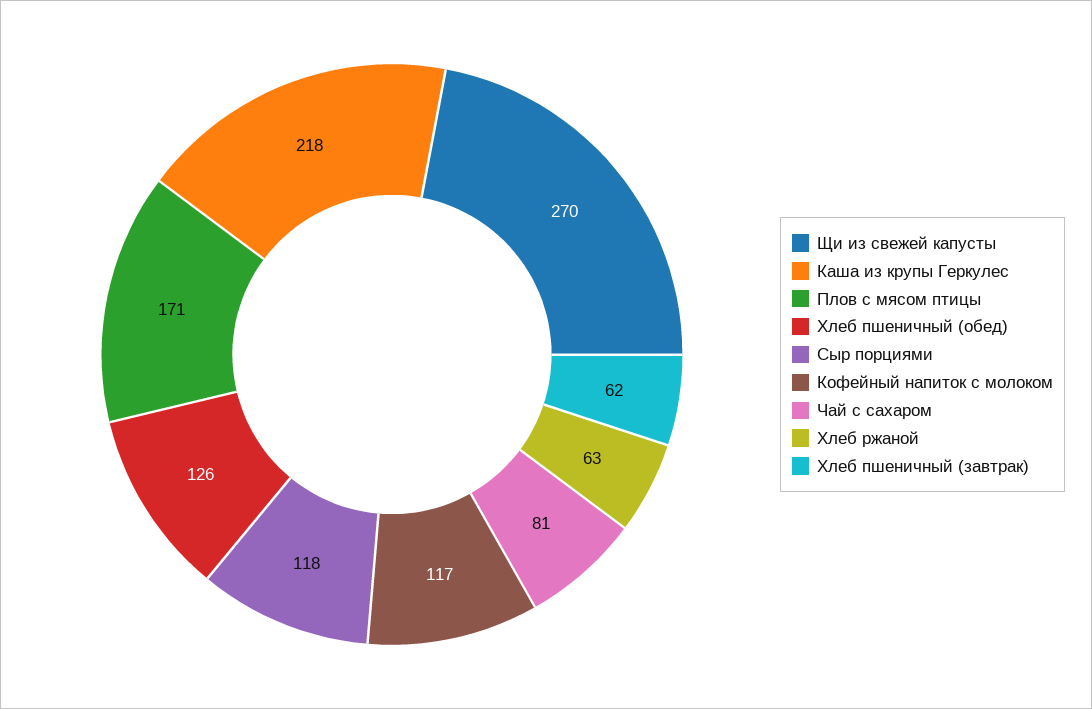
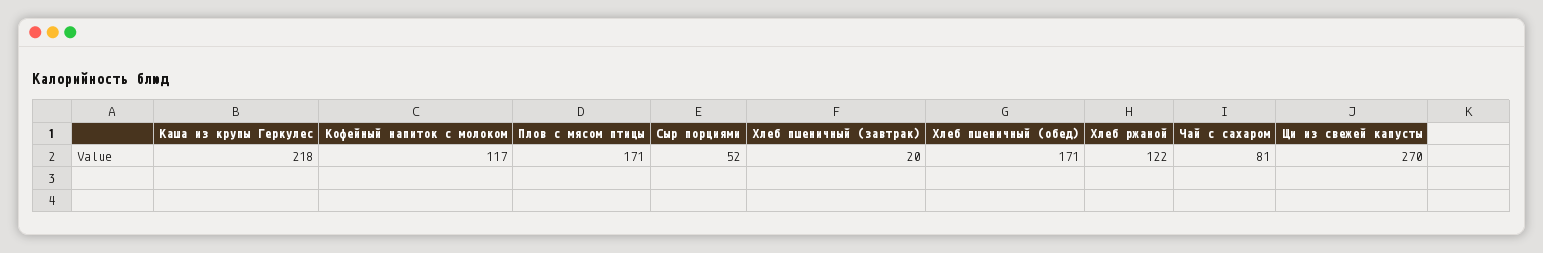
  {
    "Щи из свежей капусты": 270,
    "Каша из крупы Геркулес": 218,
    "Плов с мясом птицы": 171,
-   "Хлеб пшеничный (обед)": 126,
+   "Хлеб пшеничный (обед)": 171,
-   "Сыр порциями": 118,
+   "Сыр порциями": 52,
    "Кофейный напиток с молоком": 117,
    "Чай с сахаром": 81,
-   "Хлеб ржаной": 63,
+   "Хлеб ржаной": 122,
-   "Хлеб пшеничный (завтрак)": 62
+   "Хлеб пшеничный (завтрак)": 20
  }

